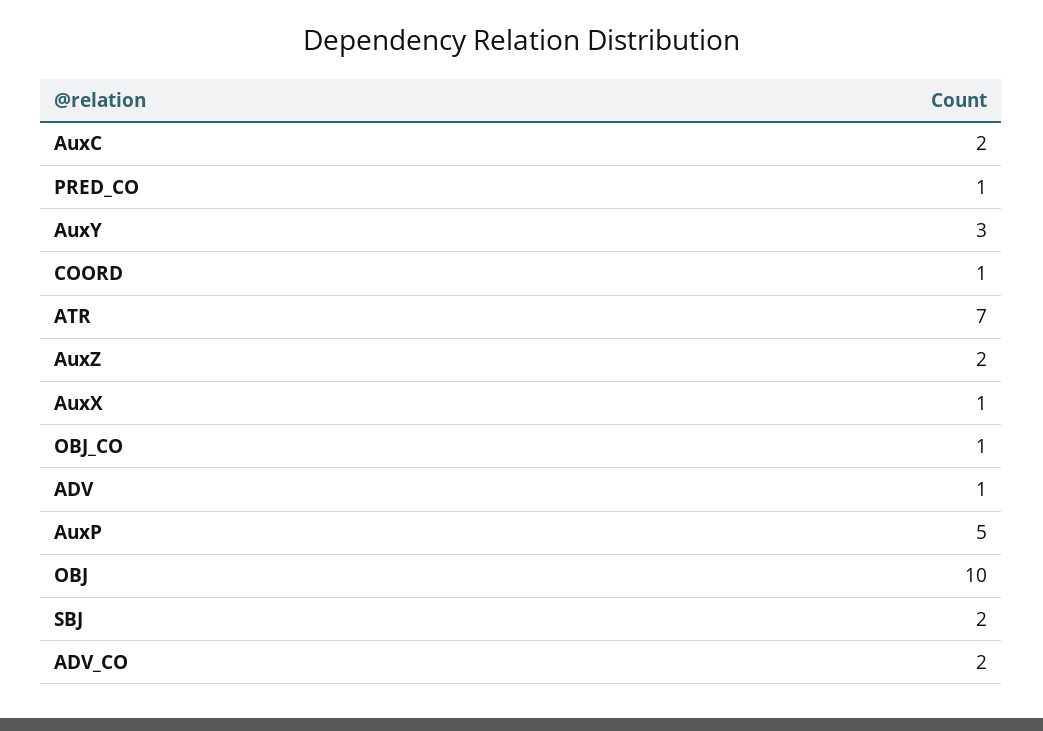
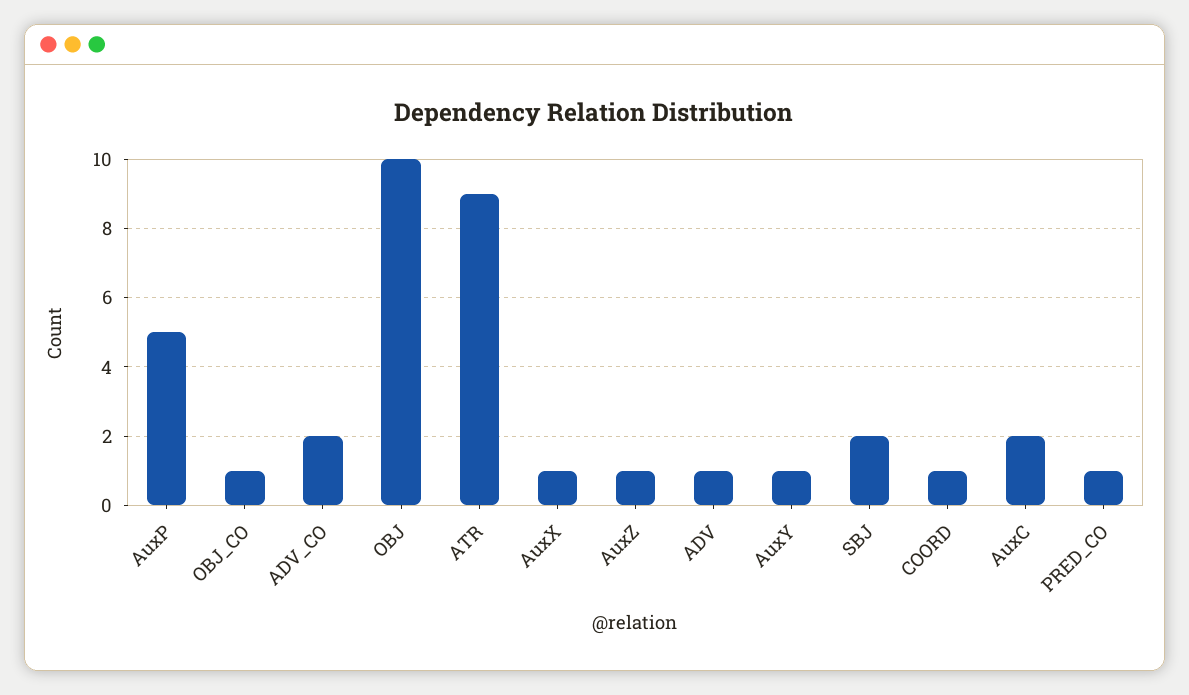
  {
    "AuxC": 2,
    "PRED_CO": 1,
-   "AuxY": 3,
+   "AuxY": 1,
    "COORD": 1,
-   "ATR": 7,
+   "ATR": 9,
-   "AuxZ": 2,
+   "AuxZ": 1,
    "AuxX": 1,
    "OBJ_CO": 1,
    "ADV": 1,
    "AuxP": 5,
    "OBJ": 10,
    "SBJ": 2,
    "ADV_CO": 2
  }

